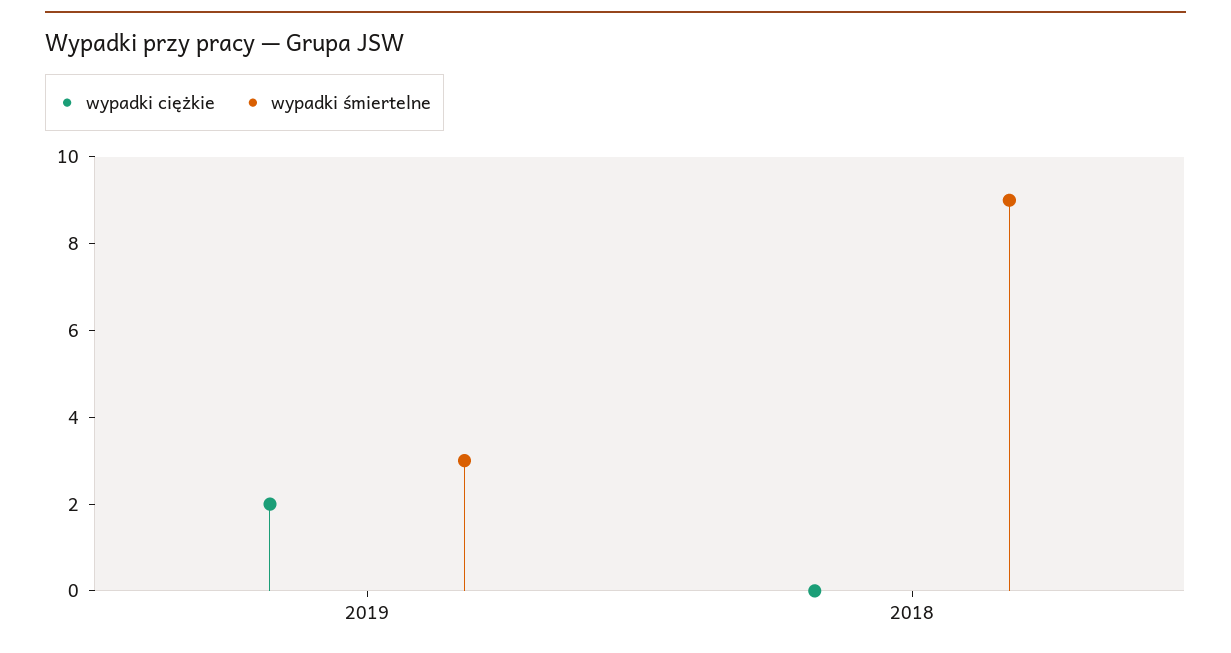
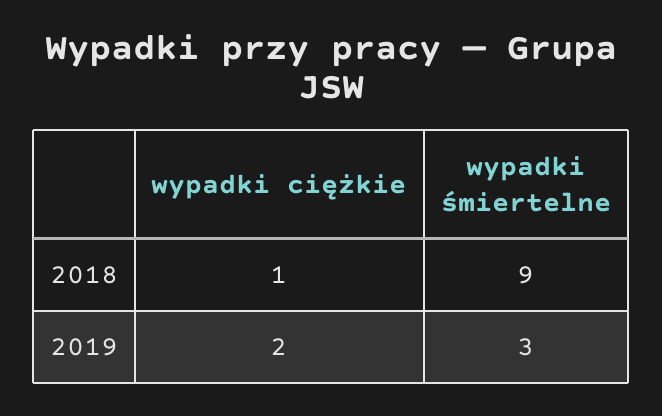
  {
    "wypadki ciężkie": {
      "2019": 2,
-     "2018": 0
+     "2018": 1
    },
    "wypadki śmiertelne": {
      "2019": 3,
      "2018": 9
    }
  }

